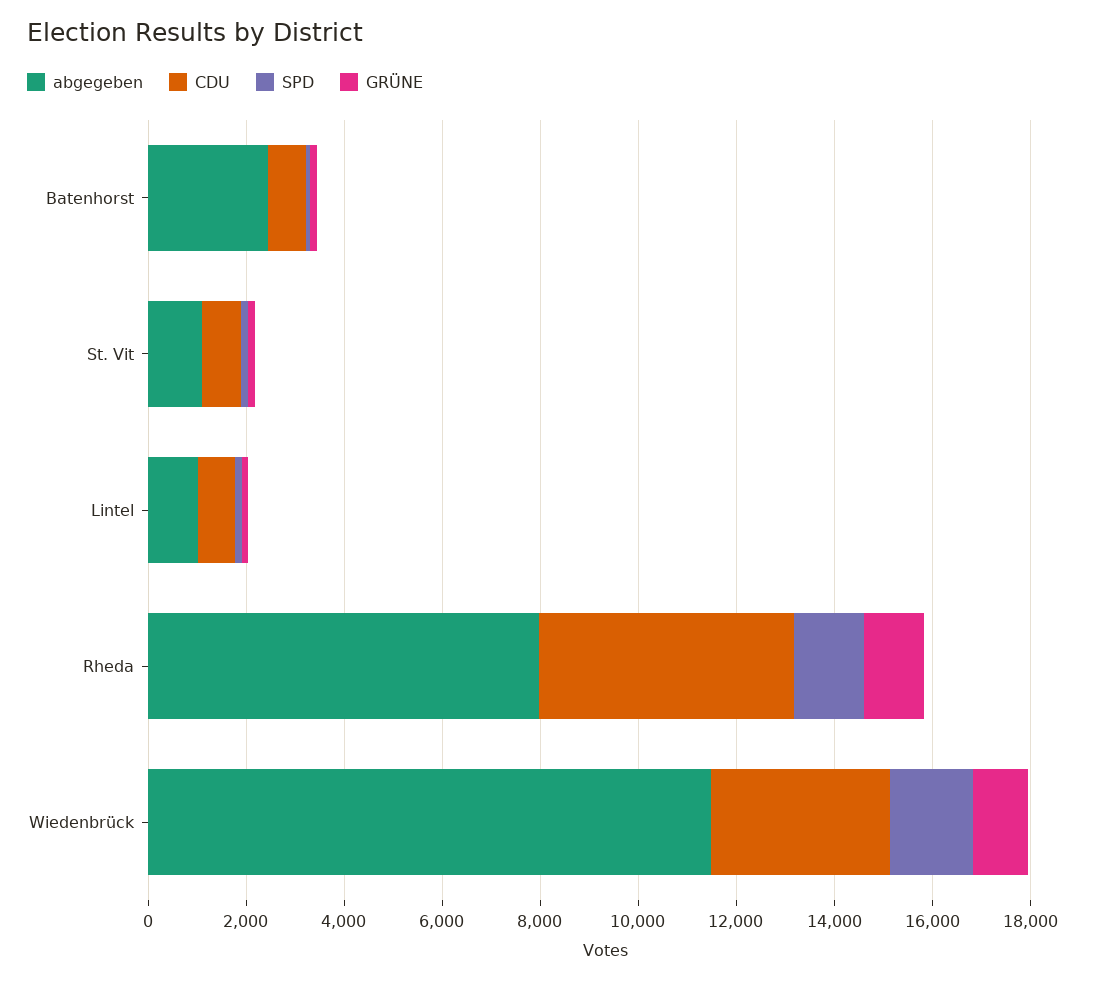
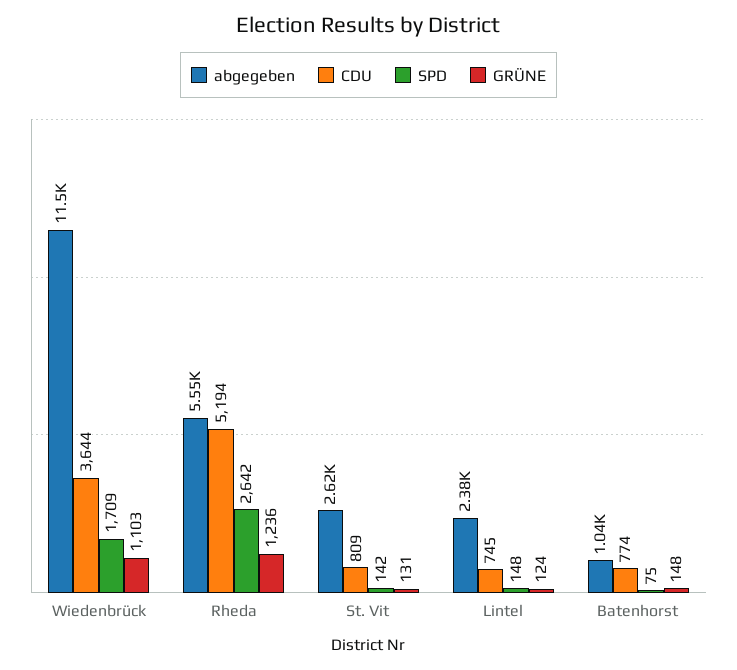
  {
    "abgegeben": {
-     "Batenhorst": 2500,
+     "Batenhorst": 1040,
-     "St. Vit": 1000,
+     "St. Vit": 2620,
-     "Lintel": 1000,
+     "Lintel": 2380,
-     "Rheda": 8000,
+     "Rheda": 5550,
      "Wiedenbrück": 11500
    },
    "CDU": {
      "Batenhorst": 774,
      "St. Vit": 809,
      "Lintel": 745,
      "Rheda": 5194,
      "Wiedenbrück": 3644
    },
    "SPD": {
      "Batenhorst": 75,
      "St. Vit": 142,
      "Lintel": 148,
-     "Rheda": 1500,
+     "Rheda": 2642,
      "Wiedenbrück": 1709
    },
    "GRÜNE": {
      "Batenhorst": 148,
      "St. Vit": 131,
      "Lintel": 124,
      "Rheda": 1236,
      "Wiedenbrück": 1103
    }
  }

